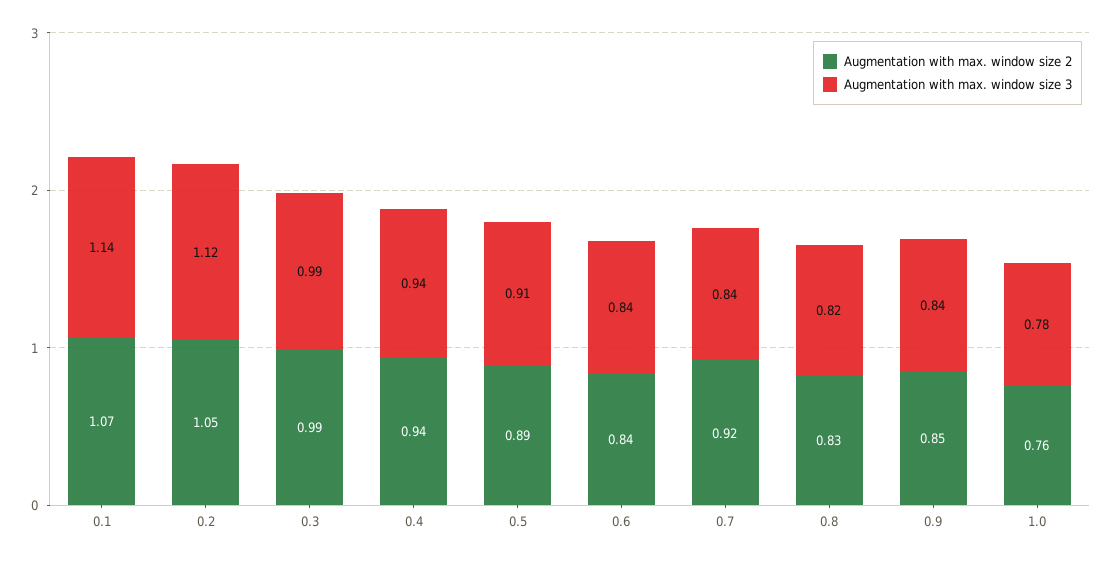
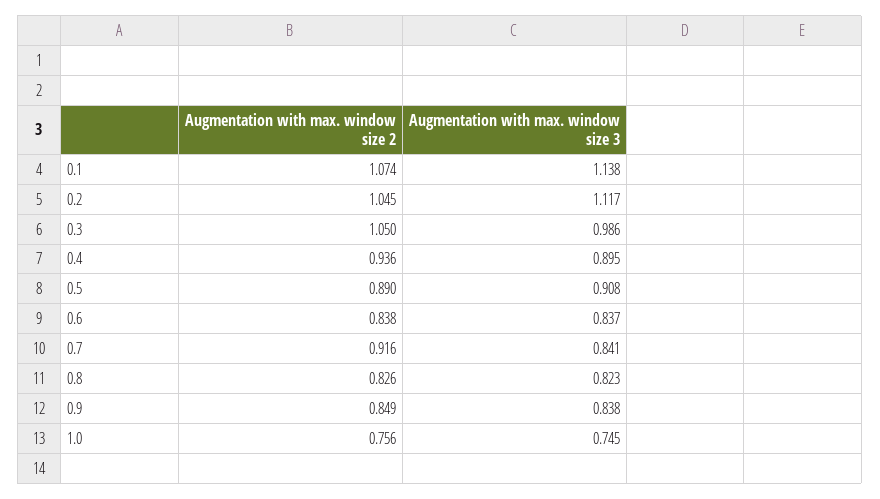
  {
    "Augmentation with max. window size 2": {
      "0.1": 1.074,
      "0.2": 1.045,
-     "0.3": 0.99,
+     "0.3": 1.05,
      "0.4": 0.936,
      "0.5": 0.89,
      "0.6": 0.838,
      "0.7": 0.916,
      "0.8": 0.826,
      "0.9": 0.849,
      "1.0": 0.756
    },
    "Augmentation with max. window size 3": {
      "0.1": 1.138,
      "0.2": 1.117,
      "0.3": 0.986,
-     "0.4": 0.94,
+     "0.4": 0.895,
      "0.5": 0.908,
      "0.6": 0.837,
      "0.7": 0.841,
      "0.8": 0.823,
      "0.9": 0.838,
-     "1.0": 0.78
+     "1.0": 0.745
    }
  }

